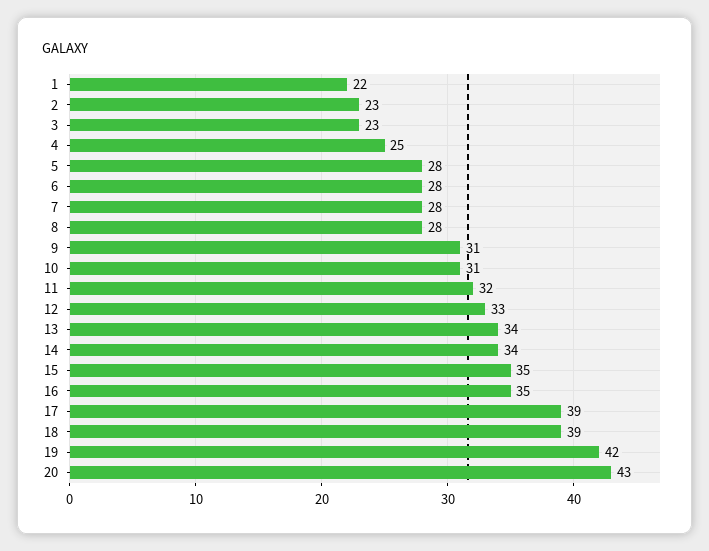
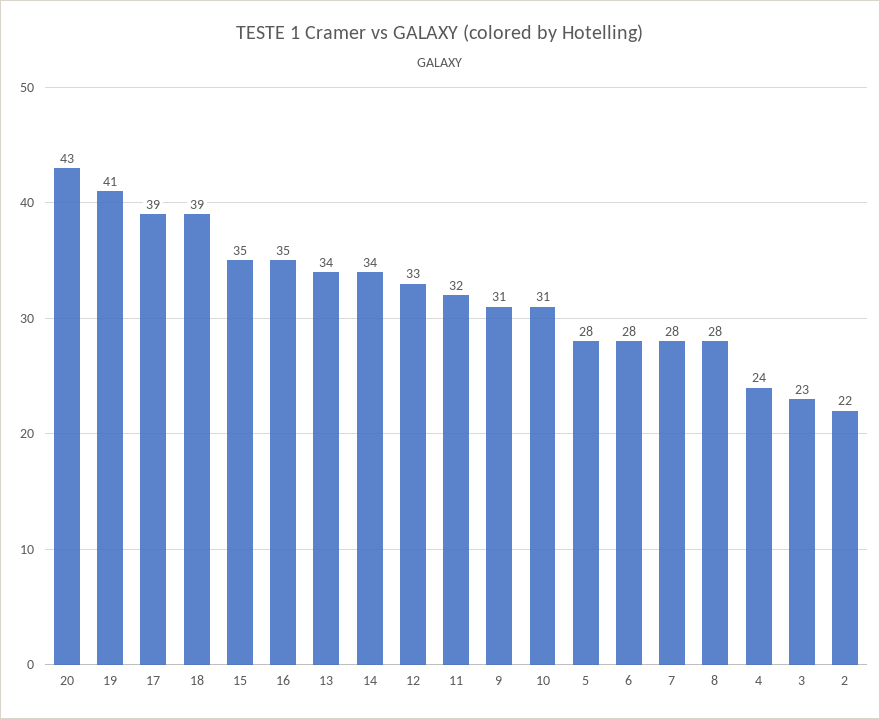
  {
-   "1": 22,
-   "2": 23,
+   "2": 22,
    "3": 23,
-   "4": 25,
+   "4": 24,
    "5": 28,
    "6": 28,
    "7": 28,
    "8": 28,
    "9": 31,
    "10": 31,
    "11": 32,
    "12": 33,
    "13": 34,
    "14": 34,
    "15": 35,
    "16": 35,
    "17": 39,
    "18": 39,
-   "19": 42,
+   "19": 41,
    "20": 43
  }

